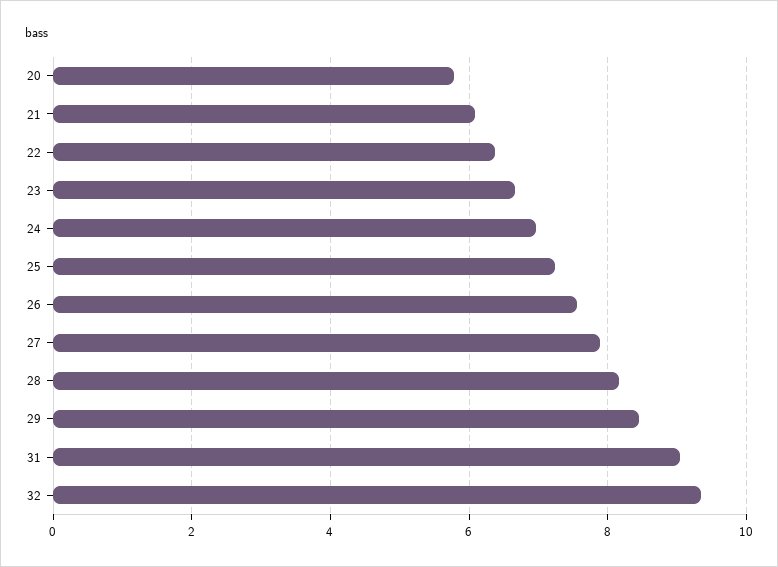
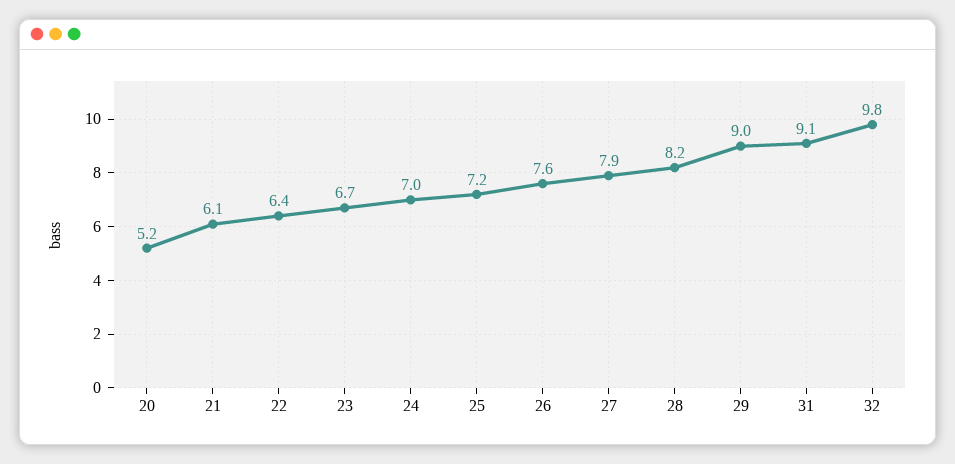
  {
-   "20": 5.8,
+   "20": 5.2,
    "21": 6.1,
    "22": 6.4,
    "23": 6.7,
    "24": 7,
    "25": 7.2,
    "26": 7.6,
    "27": 7.9,
    "28": 8.2,
-   "29": 8.4,
+   "29": 9,
    "31": 9.1,
-   "32": 9.4
+   "32": 9.8
  }

